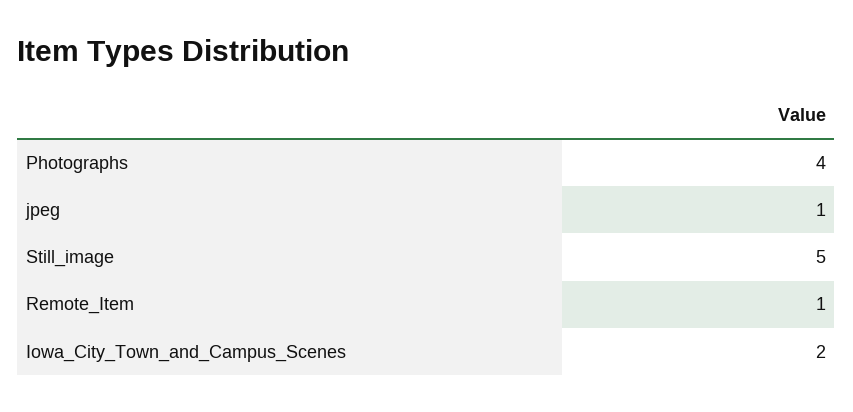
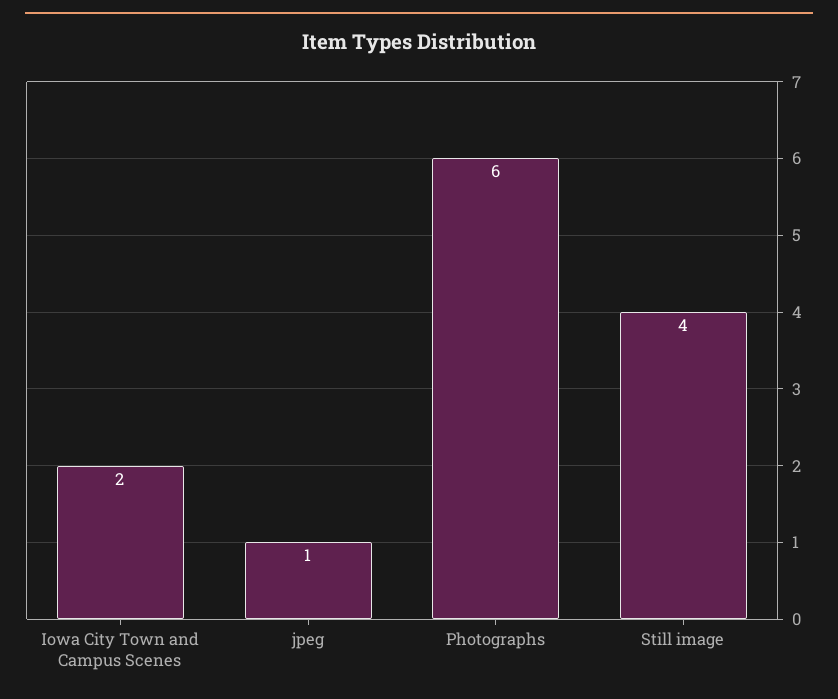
  {
-   "Photographs": 4,
+   "Photographs": 6,
    "jpeg": 1,
-   "Still_image": 5,
+   "Still_image": 4,
-   "Remote_Item": 1,
    "Iowa_City_Town_and_Campus_Scenes": 2
  }

